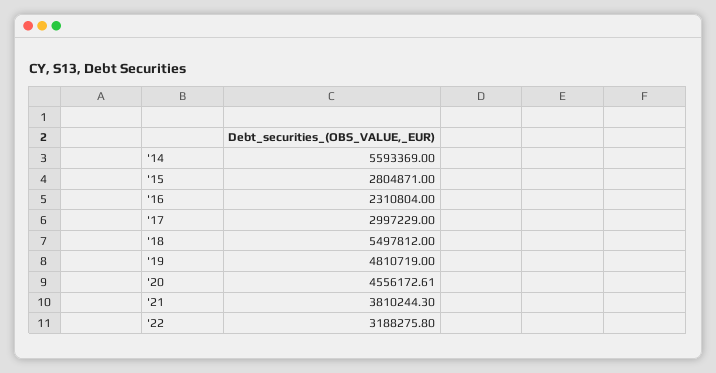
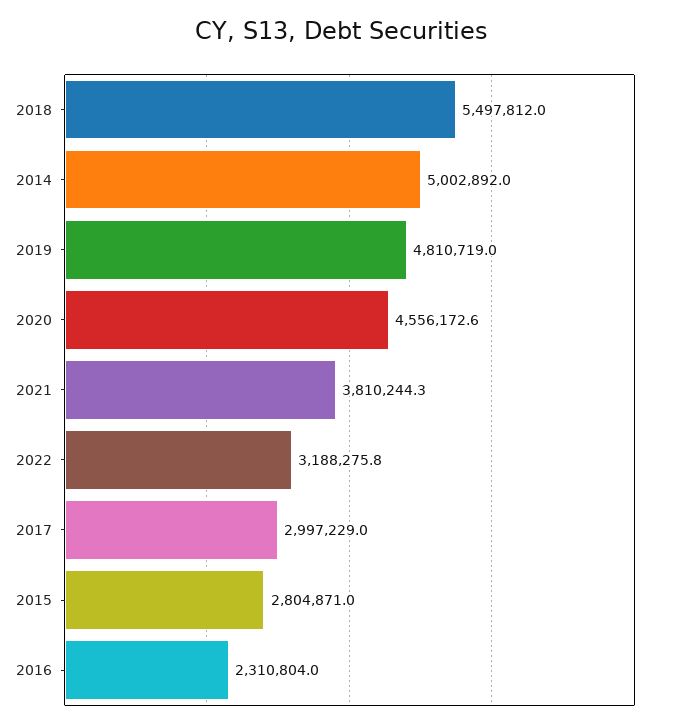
  {
-   "'14": 5593369,
+   "'14": 5002892,
    "'15": 2804871,
    "'16": 2310804,
    "'17": 2997229,
    "'18": 5497812,
    "'19": 4810719,
    "'20": 4556172.61,
    "'21": 3810244.3,
    "'22": 3188275.8
  }

